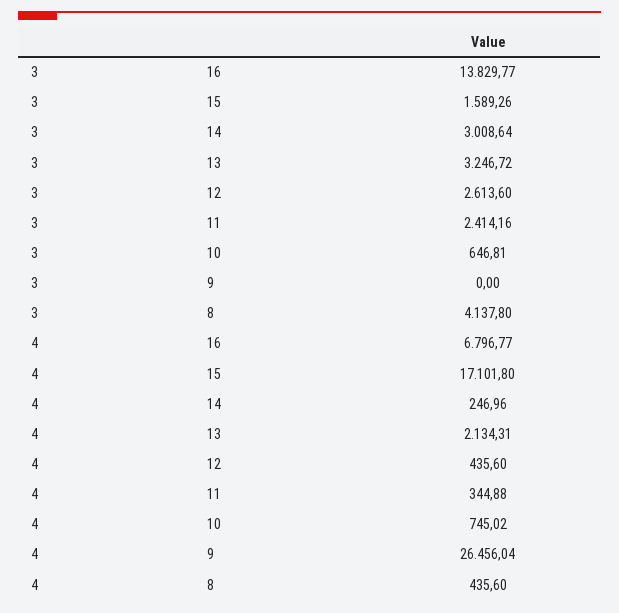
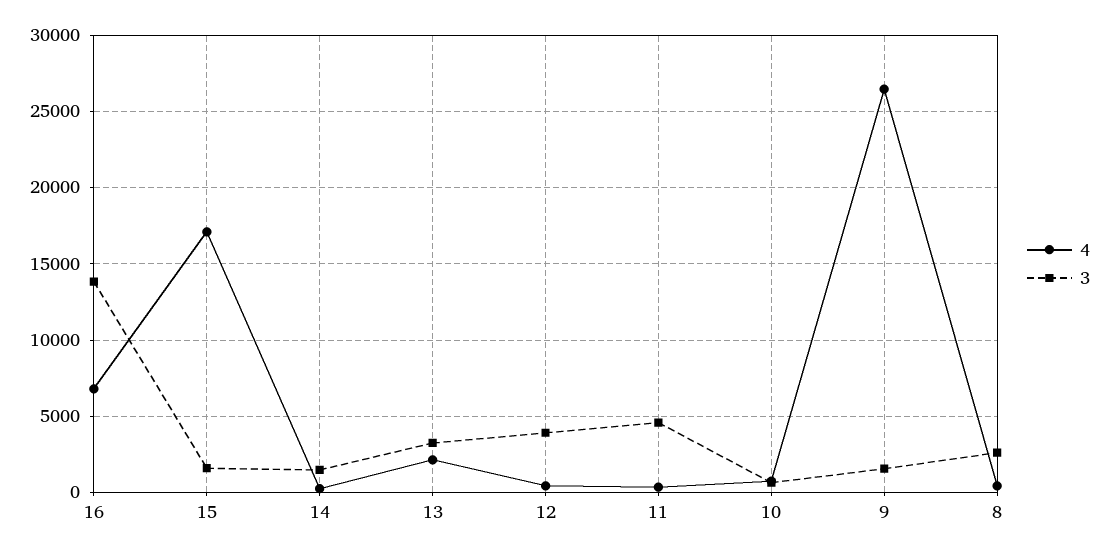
  {
    "3": {
      "16": 13829.77,
      "15": 1589.26,
-     "14": 3008.64,
+     "14": 1500,
      "13": 3246.72,
-     "12": 2613.6,
+     "12": 4000,
-     "11": 2414.16,
+     "11": 4500,
      "10": 646.81,
-     "9": 0,
+     "9": 1500,
-     "8": 4137.8
+     "8": 2500
    },
    "4": {
      "16": 6796.77,
      "15": 17101.8,
      "14": 246.96,
      "13": 2134.31,
      "12": 435.6,
      "11": 344.88,
      "10": 745.02,
      "9": 26456.04,
      "8": 435.6
    }
  }

